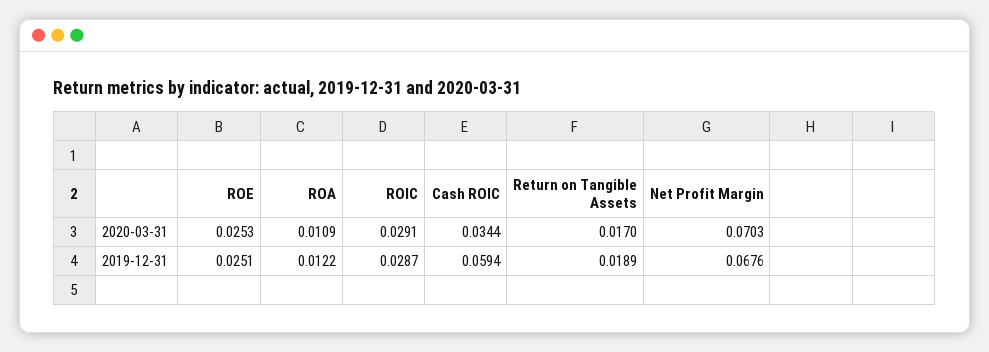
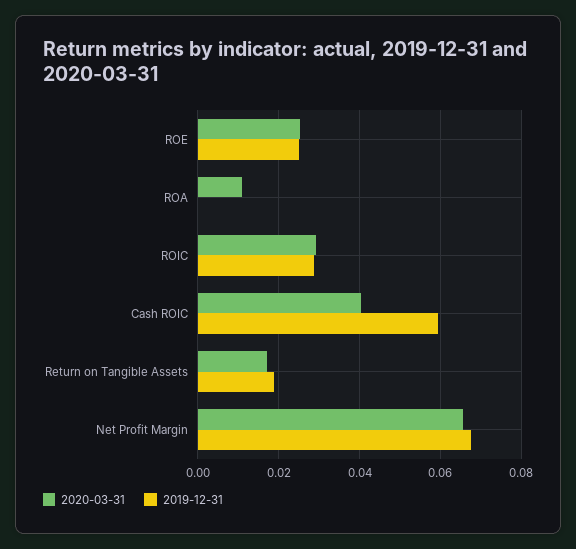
  {
    "2020-03-31": {
      "ROE": 0.0253,
      "ROA": 0.0109,
      "ROIC": 0.0291,
-     "Cash ROIC": 0.0344,
+     "Cash ROIC": 0.04,
      "Return on Tangible Assets": 0.017,
-     "Net Profit Margin": 0.0703
+     "Net Profit Margin": 0.066
    },
    "2019-12-31": {
      "ROE": 0.0251,
-     "ROA": 0.0122,
+     "ROA": 0,
      "ROIC": 0.0287,
      "Cash ROIC": 0.0594,
      "Return on Tangible Assets": 0.0189,
      "Net Profit Margin": 0.0676
    }
  }

